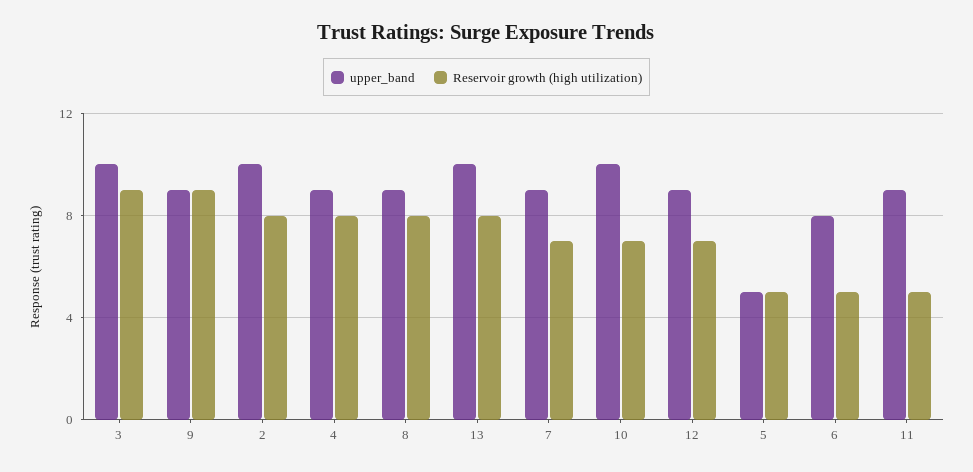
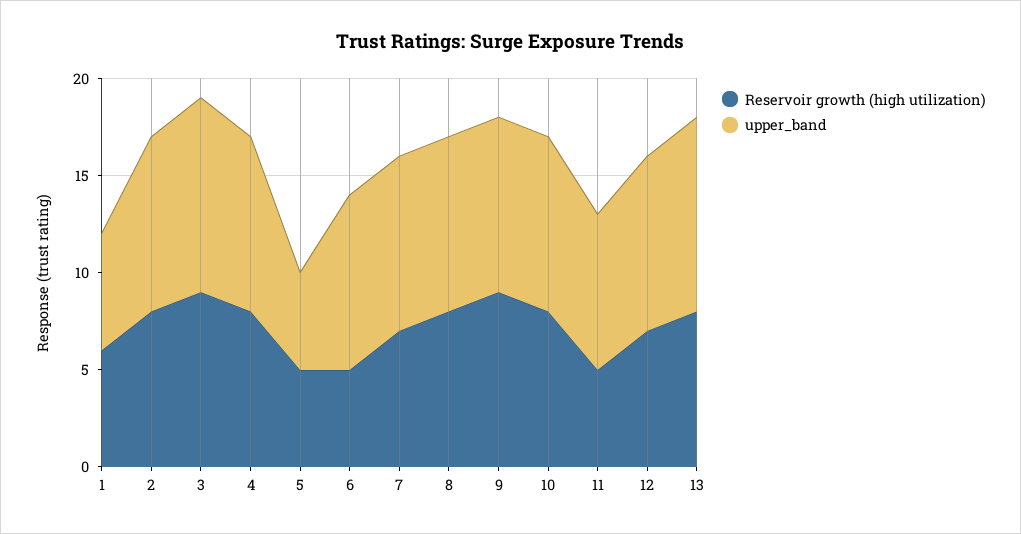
  {
    "upper_band": {
      "3": 10,
      "9": 9,
-     "2": 10,
+     "2": 9,
      "4": 9,
      "8": 9,
      "13": 10,
      "7": 9,
-     "10": 10,
+     "10": 9,
      "12": 9,
      "5": 5,
-     "6": 8,
+     "6": 9,
-     "11": 9
+     "11": 8,
+     "1": 6
    },
    "Reservoir growth (high utilization)": {
      "3": 9,
      "9": 9,
      "2": 8,
      "4": 8,
      "8": 8,
      "13": 8,
      "7": 7,
-     "10": 7,
+     "10": 8,
      "12": 7,
      "5": 5,
      "6": 5,
-     "11": 5
+     "11": 5,
+     "1": 6
    }
  }

